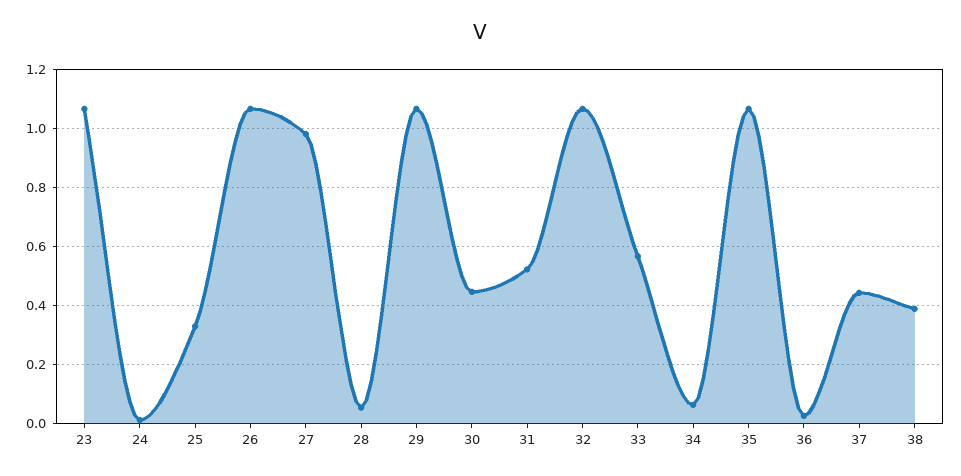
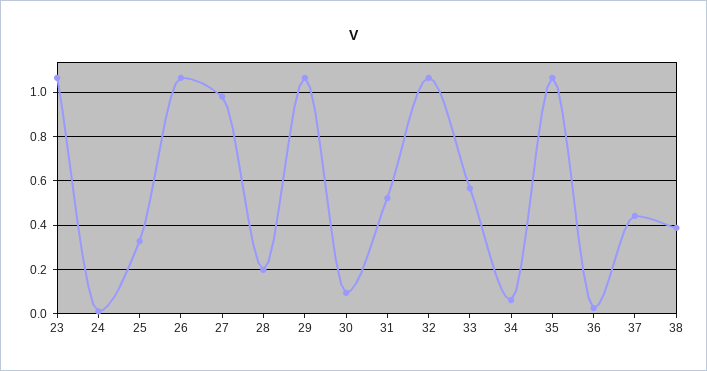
  {
    "23": 1.075,
    "24": 0,
    "25": 0.325,
    "26": 1.075,
    "27": 0.975,
-   "28": 0.05,
+   "28": 0.2,
    "29": 1.075,
-   "30": 0.45,
+   "30": 0.1,
    "31": 0.525,
    "32": 1.075,
    "33": 0.575,
    "34": 0.075,
    "35": 1.075,
    "36": 0.025,
    "37": 0.45,
    "38": 0.4
  }

